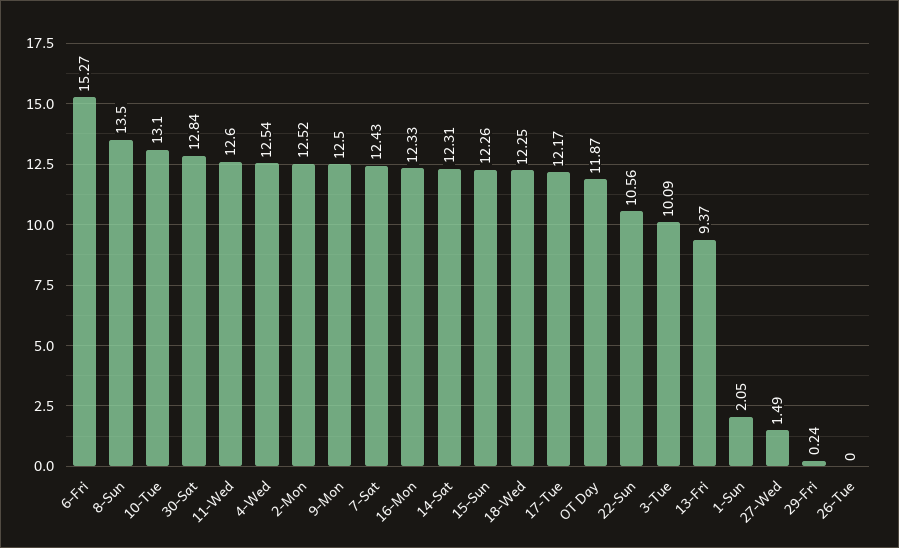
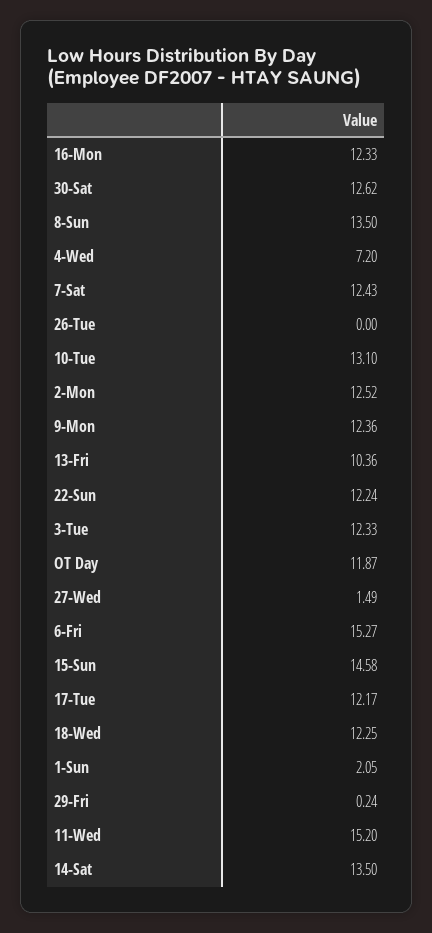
  {
    "6-Fri": 15.27,
    "8-Sun": 13.5,
    "10-Tue": 13.1,
-   "30-Sat": 12.84,
+   "30-Sat": 12.62,
-   "11-Wed": 12.6,
+   "11-Wed": 15.2,
-   "4-Wed": 12.54,
+   "4-Wed": 7.2,
    "2-Mon": 12.52,
-   "9-Mon": 12.5,
+   "9-Mon": 12.36,
    "7-Sat": 12.43,
    "16-Mon": 12.33,
-   "14-Sat": 12.31,
+   "14-Sat": 13.5,
-   "15-Sun": 12.26,
+   "15-Sun": 14.58,
    "18-Wed": 12.25,
    "17-Tue": 12.17,
    "OT Day": 11.87,
-   "22-Sun": 10.56,
+   "22-Sun": 12.24,
-   "3-Tue": 10.09,
+   "3-Tue": 12.33,
-   "13-Fri": 9.37,
+   "13-Fri": 10.36,
    "1-Sun": 2.05,
    "27-Wed": 1.49,
    "29-Fri": 0.24,
    "26-Tue": 0
  }

